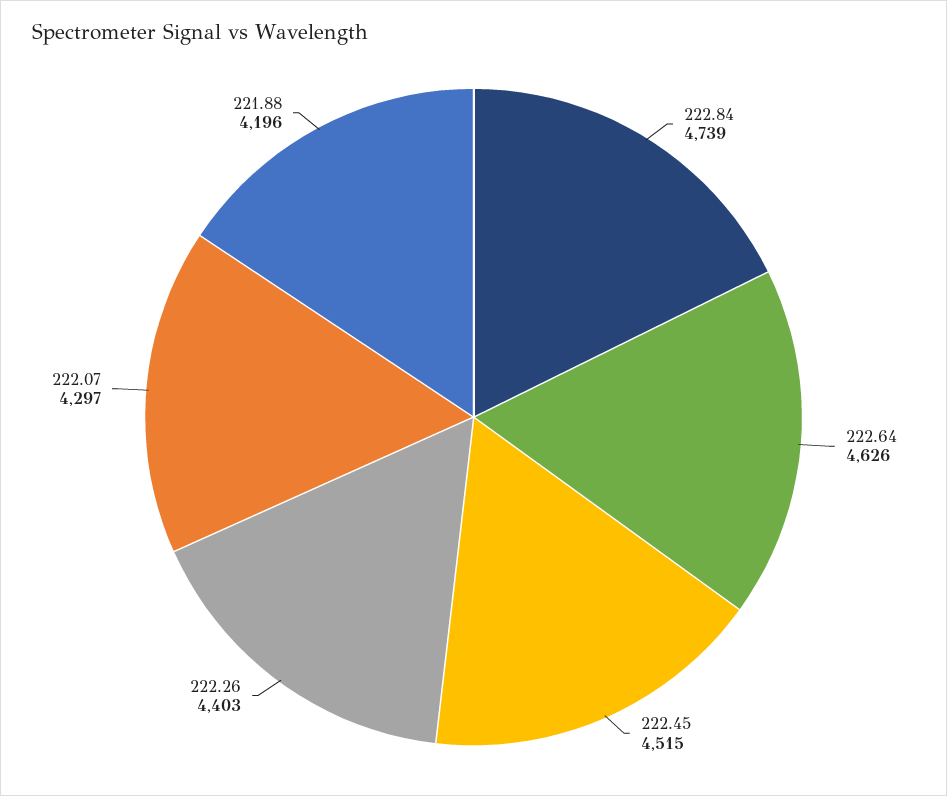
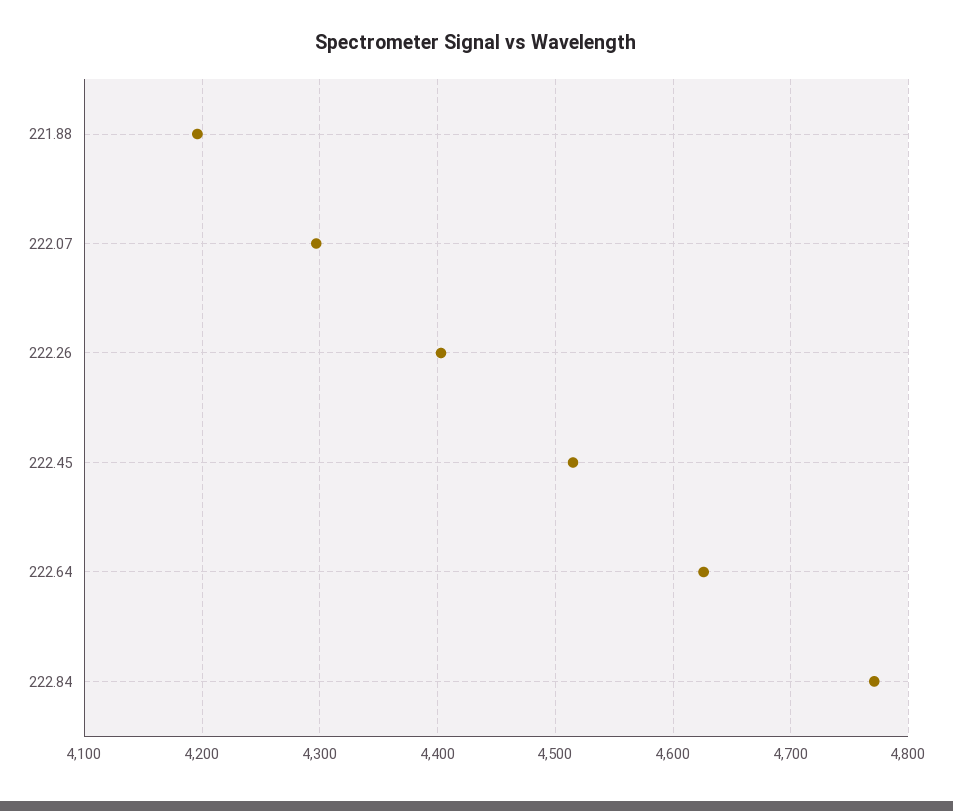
  {
-   "222.84": 4739,
+   "222.84": 4770,
    "222.64": 4626,
    "222.45": 4515,
    "222.26": 4403,
    "222.07": 4297,
    "221.88": 4196
  }

